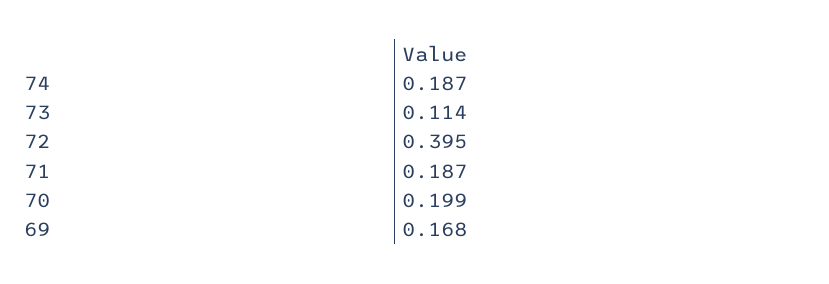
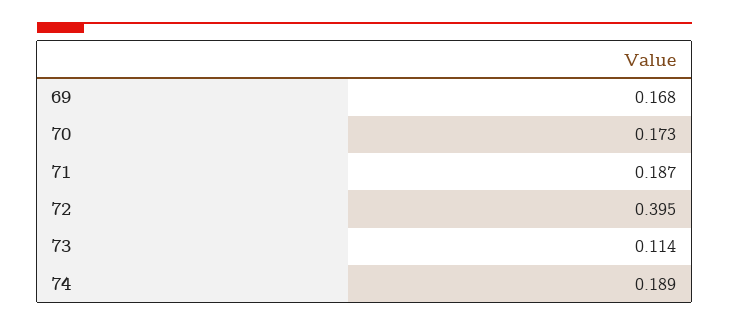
  {
-   "74": 0.187,
+   "74": 0.189,
    "73": 0.114,
    "72": 0.395,
    "71": 0.187,
-   "70": 0.199,
+   "70": 0.173,
    "69": 0.168
  }

